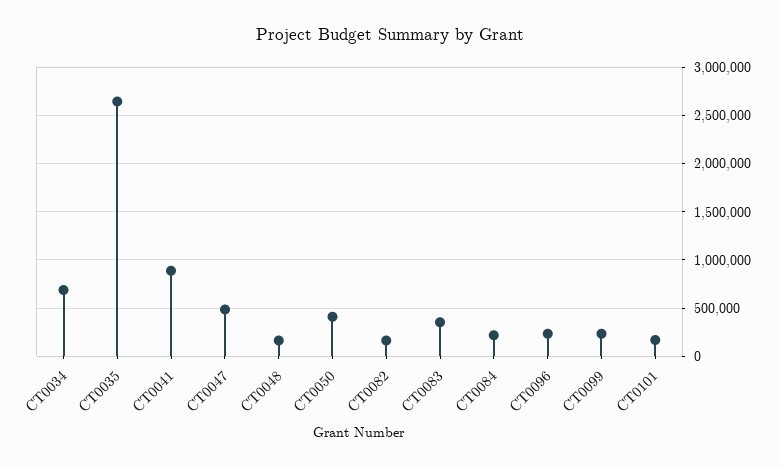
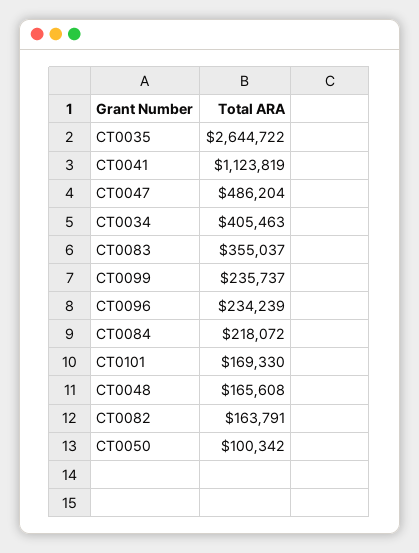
  {
-   "CT0034": 700000,
+   "CT0034": 405463,
    "CT0035": 2644722,
-   "CT0041": 900000,
+   "CT0041": 1123819,
    "CT0047": 486204,
    "CT0048": 165608,
-   "CT0050": 400000,
+   "CT0050": 100342,
    "CT0082": 163791,
    "CT0083": 355037,
    "CT0084": 218072,
    "CT0096": 234239,
    "CT0099": 235737,
    "CT0101": 169330
  }

